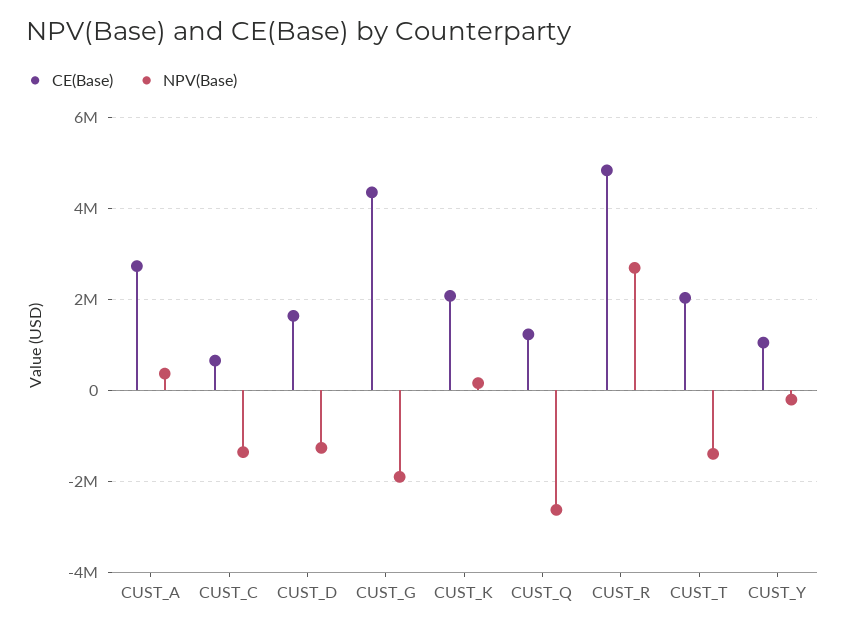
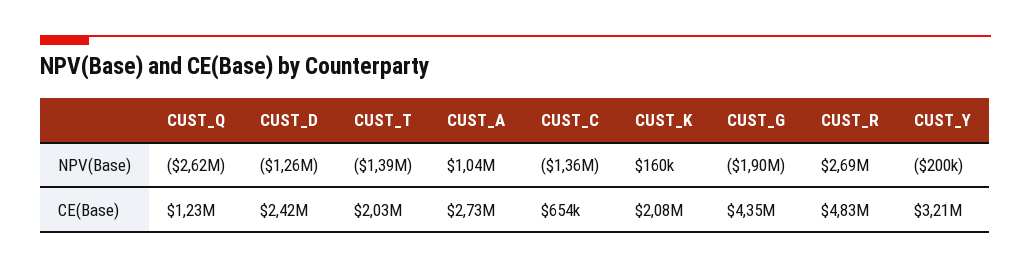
  {
    "CE(Base)": {
      "CUST_A": 2730000,
      "CUST_C": 654000,
-     "CUST_D": 1600000,
+     "CUST_D": 2420000,
      "CUST_G": 4350000,
      "CUST_K": 2080000,
      "CUST_Q": 1230000,
      "CUST_R": 4830000,
      "CUST_T": 2030000,
-     "CUST_Y": 1000000
+     "CUST_Y": 3210000
    },
    "NPV(Base)": {
-     "CUST_A": 400000,
+     "CUST_A": 1040000,
      "CUST_C": -1360000,
      "CUST_D": -1260000,
      "CUST_G": -1900000,
      "CUST_K": 160000,
      "CUST_Q": -2620000,
      "CUST_R": 2690000,
      "CUST_T": -1390000,
      "CUST_Y": -200000
    }
  }

